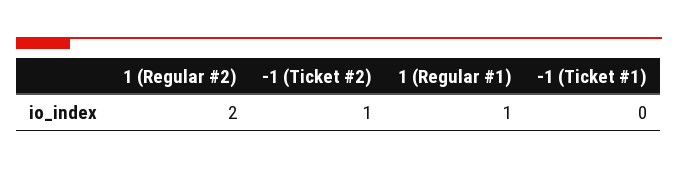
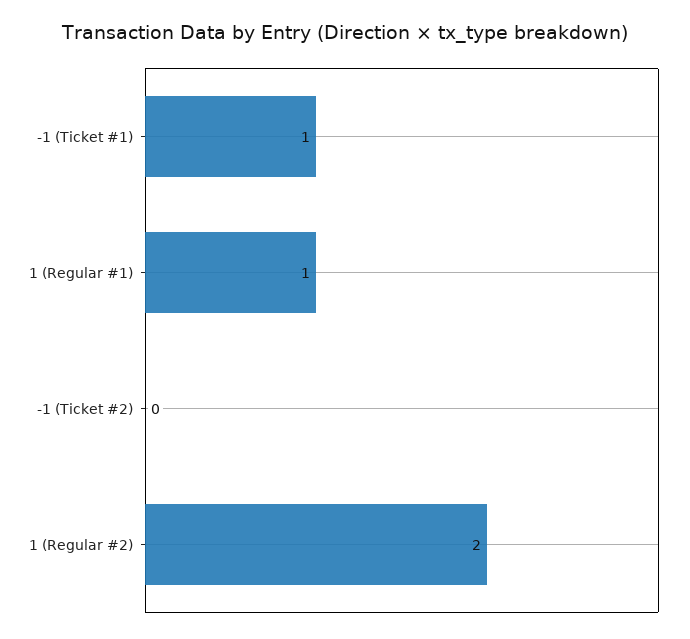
  {
    "1 (Regular #2)": 2,
-   "-1 (Ticket #2)": 1,
+   "-1 (Ticket #2)": 0,
    "1 (Regular #1)": 1,
-   "-1 (Ticket #1)": 0
+   "-1 (Ticket #1)": 1
  }

